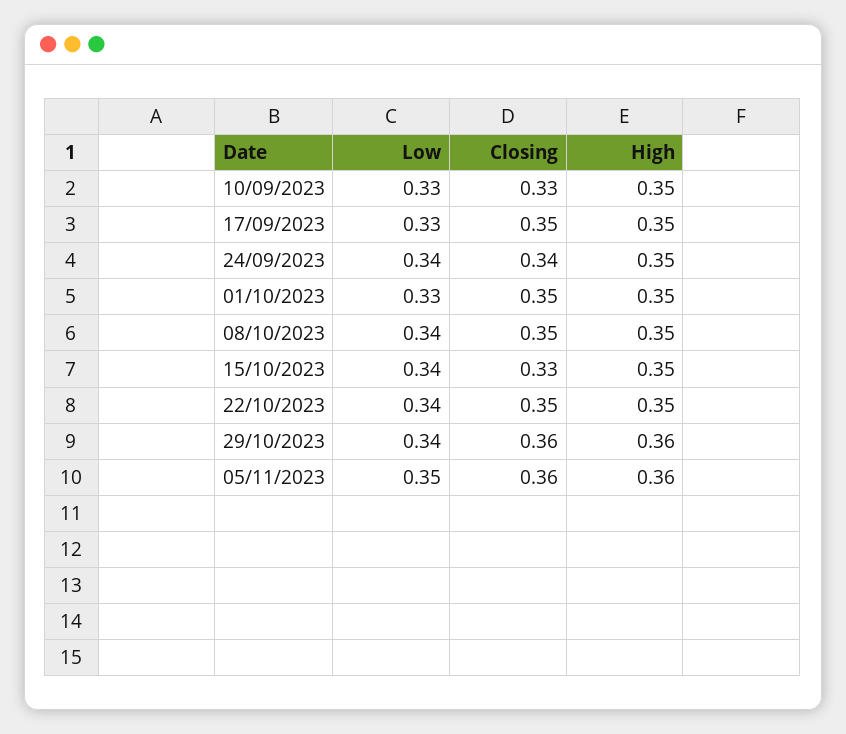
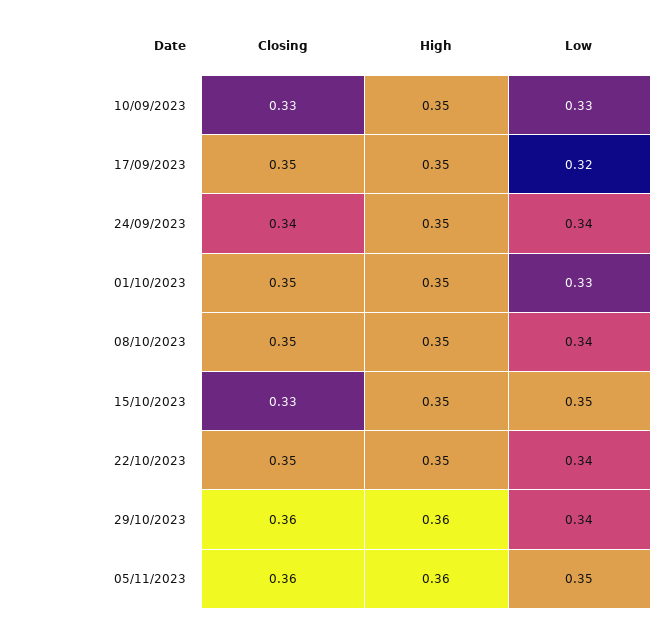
  {
    "Low": {
      "10/09/2023": 0.33,
-     "17/09/2023": 0.33,
+     "17/09/2023": 0.32,
      "24/09/2023": 0.34,
      "01/10/2023": 0.33,
      "08/10/2023": 0.34,
-     "15/10/2023": 0.34,
+     "15/10/2023": 0.35,
      "22/10/2023": 0.34,
      "29/10/2023": 0.34,
      "05/11/2023": 0.35
    },
    "Closing": {
      "10/09/2023": 0.33,
      "17/09/2023": 0.35,
      "24/09/2023": 0.34,
      "01/10/2023": 0.35,
      "08/10/2023": 0.35,
      "15/10/2023": 0.33,
      "22/10/2023": 0.35,
      "29/10/2023": 0.36,
      "05/11/2023": 0.36
    },
    "High": {
      "10/09/2023": 0.35,
      "17/09/2023": 0.35,
      "24/09/2023": 0.35,
      "01/10/2023": 0.35,
      "08/10/2023": 0.35,
      "15/10/2023": 0.35,
      "22/10/2023": 0.35,
      "29/10/2023": 0.36,
      "05/11/2023": 0.36
    }
  }

